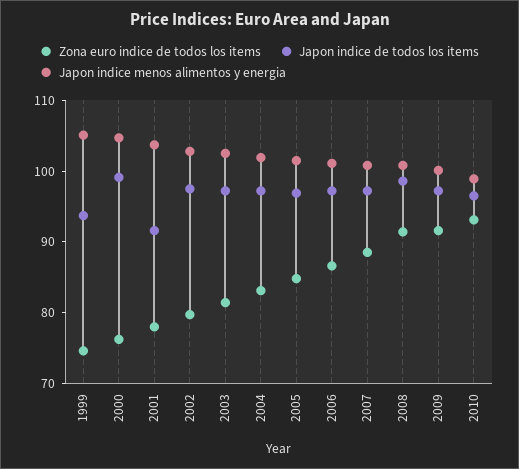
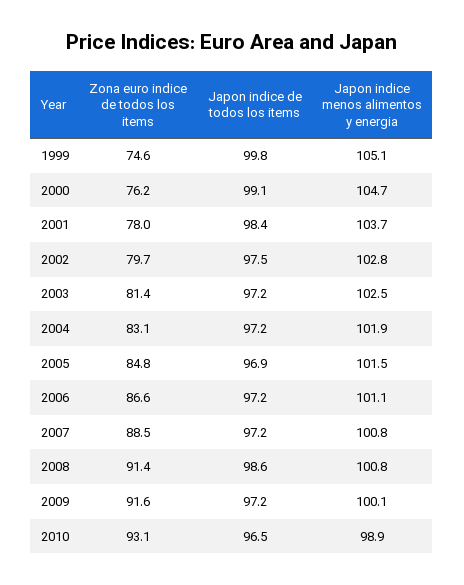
  {
    "Zona euro indice de todos los items": {
      "1999": 74.6,
      "2000": 76.2,
      "2001": 78,
      "2002": 79.7,
      "2003": 81.4,
      "2004": 83.1,
      "2005": 84.8,
      "2006": 86.6,
      "2007": 88.5,
      "2008": 91.4,
      "2009": 91.6,
      "2010": 93.1
    },
    "Japon indice de todos los items": {
-     "1999": 94,
+     "1999": 99.8,
      "2000": 99.1,
-     "2001": 92,
+     "2001": 98.4,
      "2002": 97.5,
      "2003": 97.2,
      "2004": 97.2,
      "2005": 96.9,
      "2006": 97.2,
      "2007": 97.2,
      "2008": 98.6,
      "2009": 97.2,
      "2010": 96.5
    },
    "Japon indice menos alimentos y energia": {
      "1999": 105.1,
      "2000": 104.7,
      "2001": 103.7,
      "2002": 102.8,
      "2003": 102.5,
      "2004": 101.9,
      "2005": 101.5,
      "2006": 101.1,
      "2007": 100.8,
      "2008": 100.8,
      "2009": 100.1,
      "2010": 98.9
    }
  }

